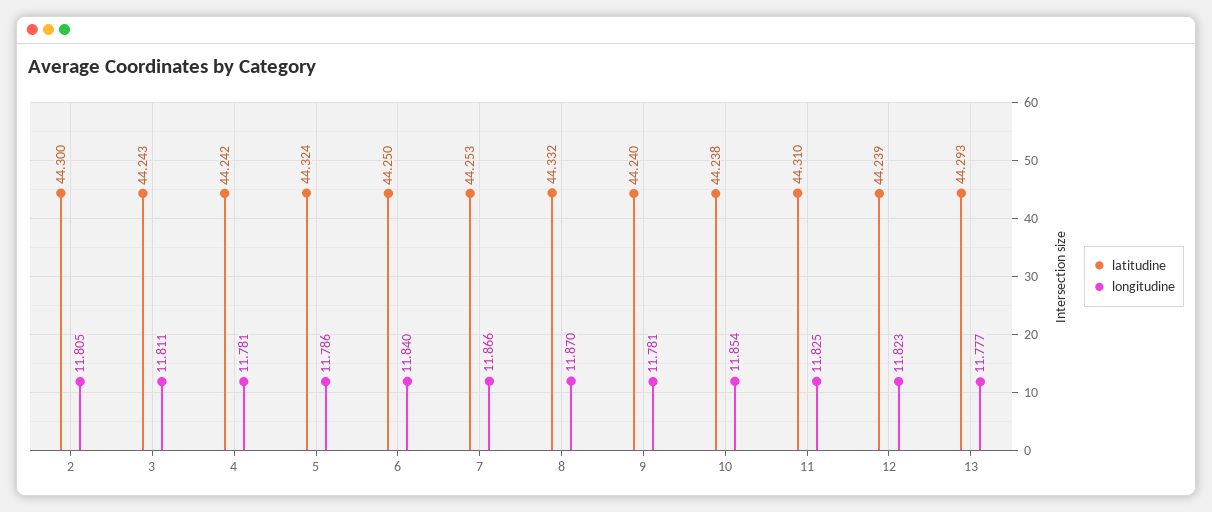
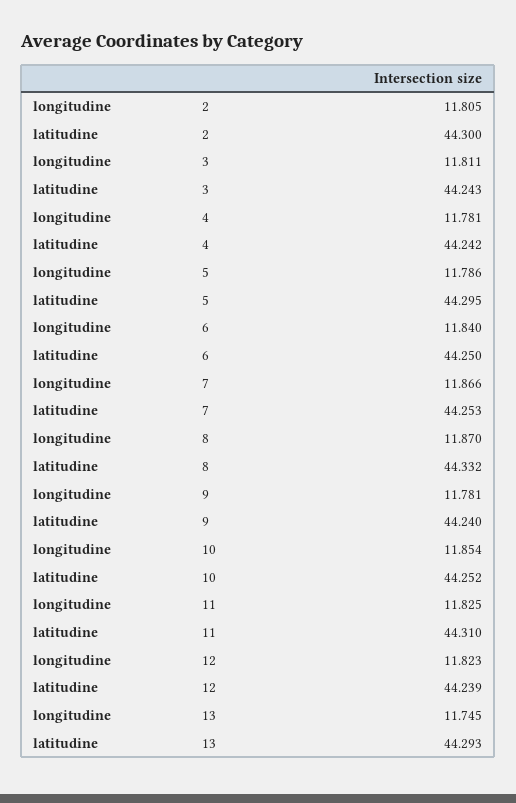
  {
    "latitudine": {
      "2": 44.3,
      "3": 44.243,
      "4": 44.242,
-     "5": 44.324,
+     "5": 44.295,
      "6": 44.25,
      "7": 44.253,
      "8": 44.332,
      "9": 44.24,
-     "10": 44.238,
+     "10": 44.252,
      "11": 44.31,
      "12": 44.239,
      "13": 44.293
    },
    "longitudine": {
      "2": 11.805,
      "3": 11.811,
      "4": 11.781,
      "5": 11.786,
      "6": 11.84,
      "7": 11.866,
      "8": 11.87,
      "9": 11.781,
      "10": 11.854,
      "11": 11.825,
      "12": 11.823,
-     "13": 11.777
+     "13": 11.745
    }
  }

